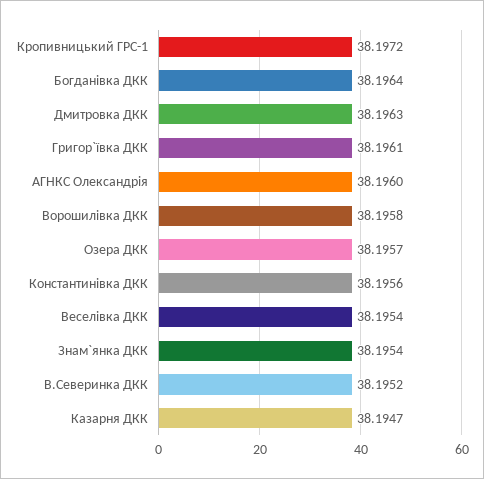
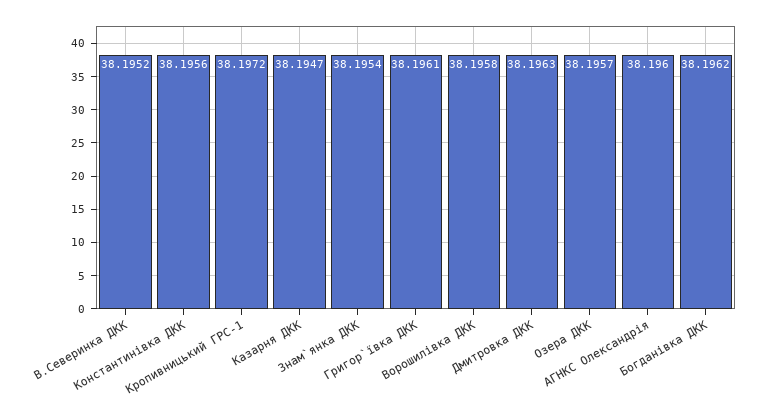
  {
    "Кропивницький ГРС-1": 38.1972,
-   "Богданівка ДКК": 38.1964,
+   "Богданівка ДКК": 38.1962,
    "Дмитровка ДКК": 38.1963,
    "Григор`ївка ДКК": 38.1961,
    "АГНКС Олександрія": 38.196,
    "Ворошилівка ДКК": 38.1958,
    "Озера ДКК": 38.1957,
    "Константинівка ДКК": 38.1956,
-   "Веселівка ДКК": 38.1954,
    "Знам`янка ДКК": 38.1954,
    "В.Северинка ДКК": 38.1952,
    "Казарня ДКК": 38.1947
  }

